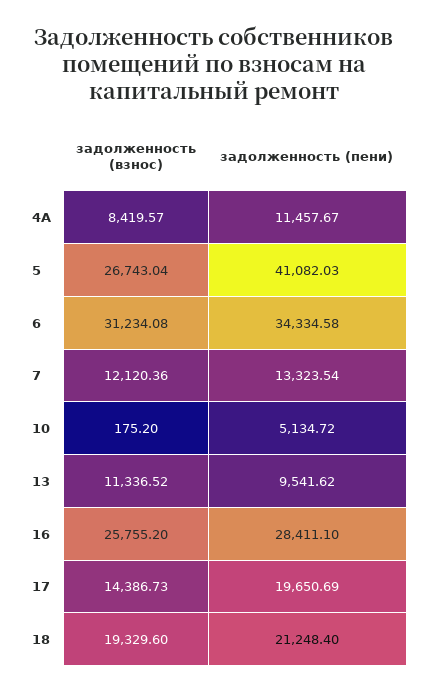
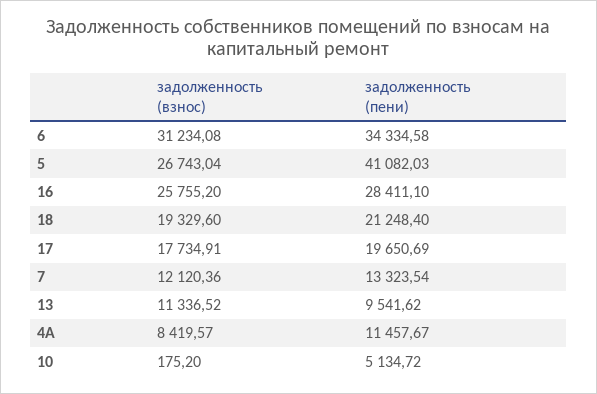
  {
    "задолженность (взнос)": {
      "4А": 8419.57,
      "5": 26743.04,
      "6": 31234.08,
      "7": 12120.36,
      "10": 175.2,
      "13": 11336.52,
      "16": 25755.2,
-     "17": 14386.73,
+     "17": 17734.91,
      "18": 19329.6
    },
    "задолженность (пени)": {
      "4А": 11457.67,
      "5": 41082.03,
      "6": 34334.58,
      "7": 13323.54,
      "10": 5134.72,
      "13": 9541.62,
      "16": 28411.1,
      "17": 19650.69,
      "18": 21248.4
    }
  }

